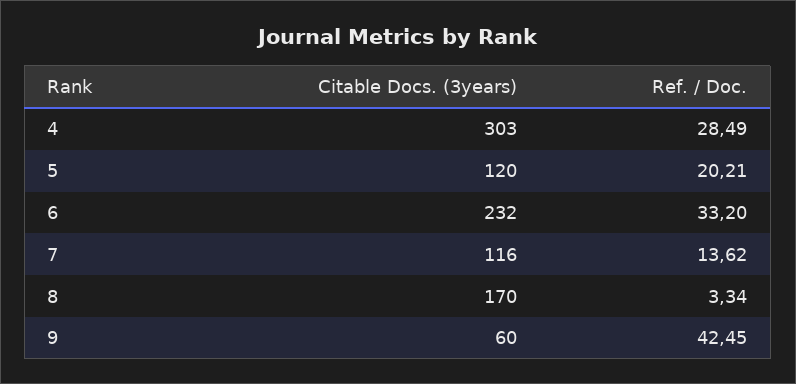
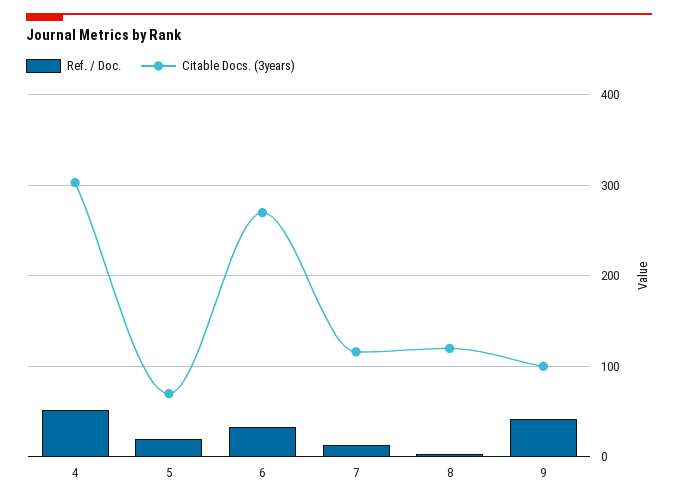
  {
    "Citable Docs. (3years)": {
      "4": 303,
-     "5": 120,
+     "5": 70,
-     "6": 232,
+     "6": 270,
      "7": 116,
-     "8": 170,
+     "8": 120,
-     "9": 60
+     "9": 100
    },
    "Ref. / Doc.": {
-     "4": 28.49,
+     "4": 50,
      "5": 20.21,
      "6": 33.2,
      "7": 13.62,
      "8": 3.34,
      "9": 42.45
    }
  }

